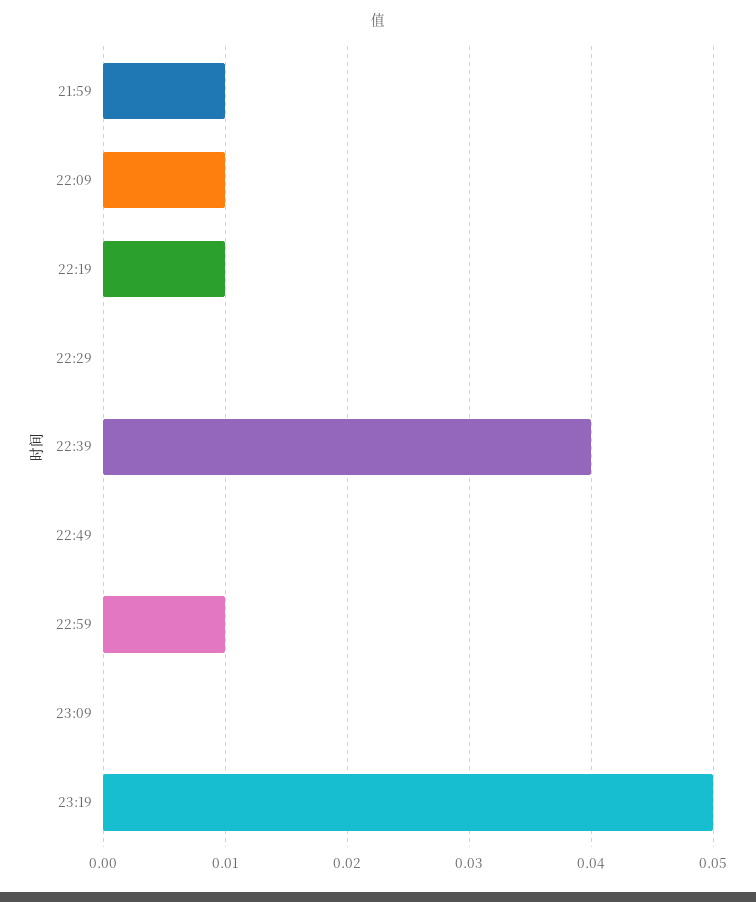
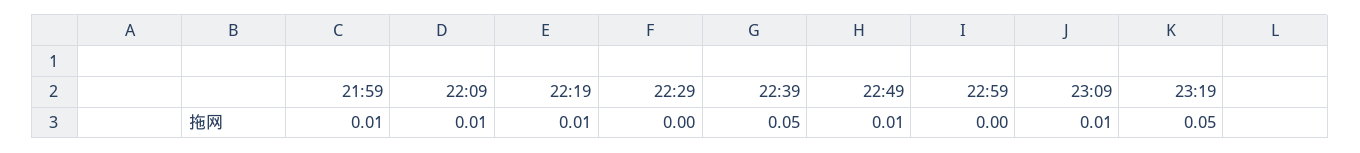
  {
    "21:59": 0.01,
    "22:09": 0.01,
    "22:19": 0.01,
    "22:29": 0,
-   "22:39": 0.04,
+   "22:39": 0.05,
-   "22:49": 0,
+   "22:49": 0.01,
-   "22:59": 0.01,
+   "22:59": 0,
-   "23:09": 0,
+   "23:09": 0.01,
    "23:19": 0.05
  }

